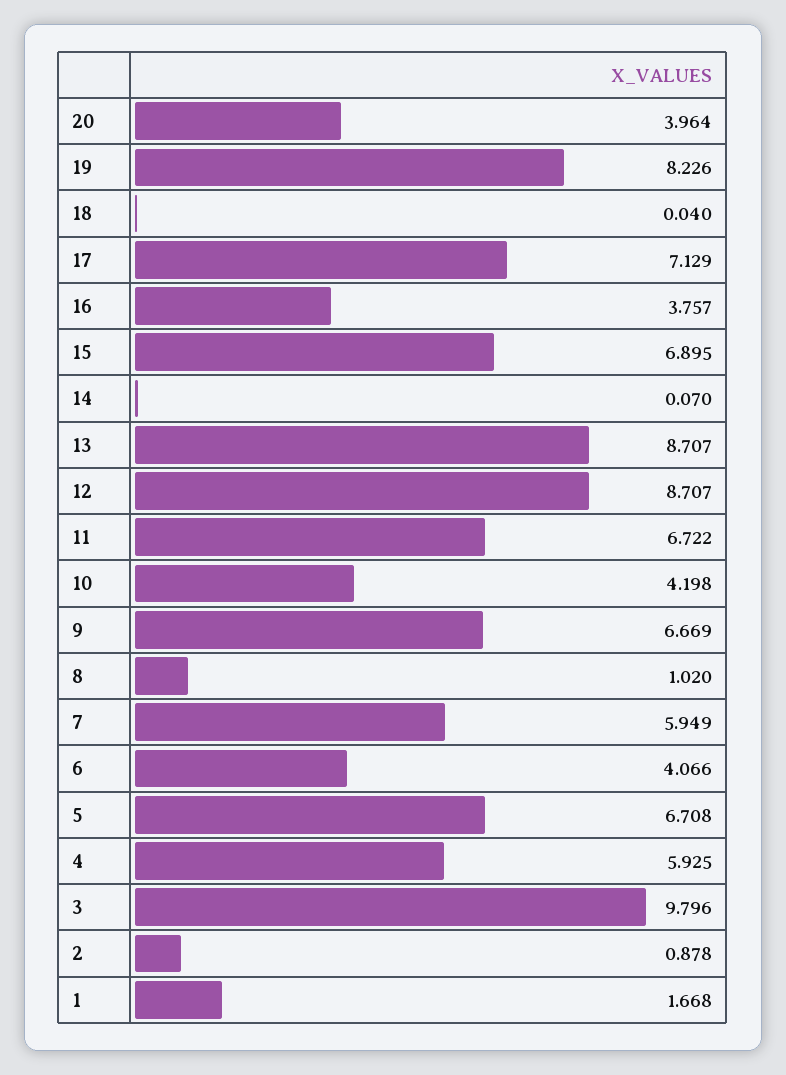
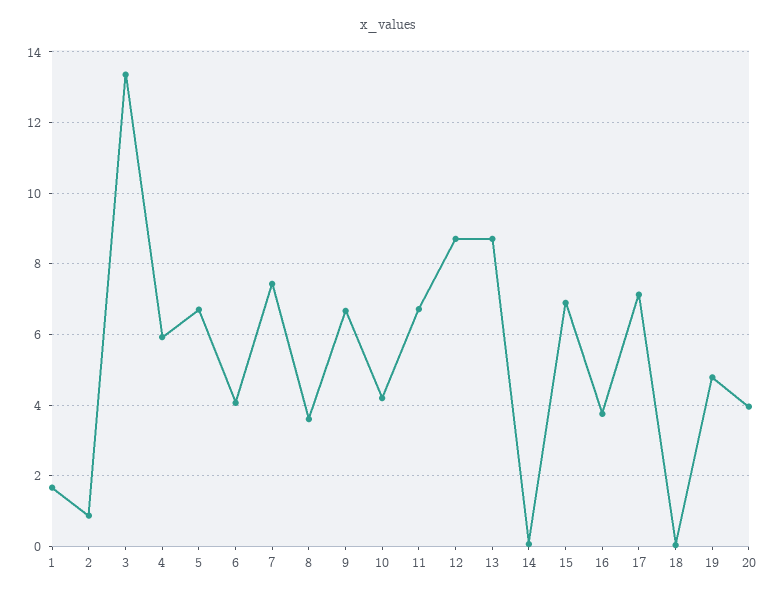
  {
    "20": 3.964,
-   "19": 8.226,
+   "19": 4.8,
    "18": 0.04,
    "17": 7.129,
    "16": 3.757,
    "15": 6.895,
    "14": 0.07,
    "13": 8.707,
    "12": 8.707,
    "11": 6.722,
    "10": 4.198,
    "9": 6.669,
-   "8": 1.02,
+   "8": 3.6,
-   "7": 5.949,
+   "7": 7.4,
    "6": 4.066,
    "5": 6.708,
    "4": 5.925,
-   "3": 9.796,
+   "3": 13.4,
    "2": 0.878,
    "1": 1.668
  }

